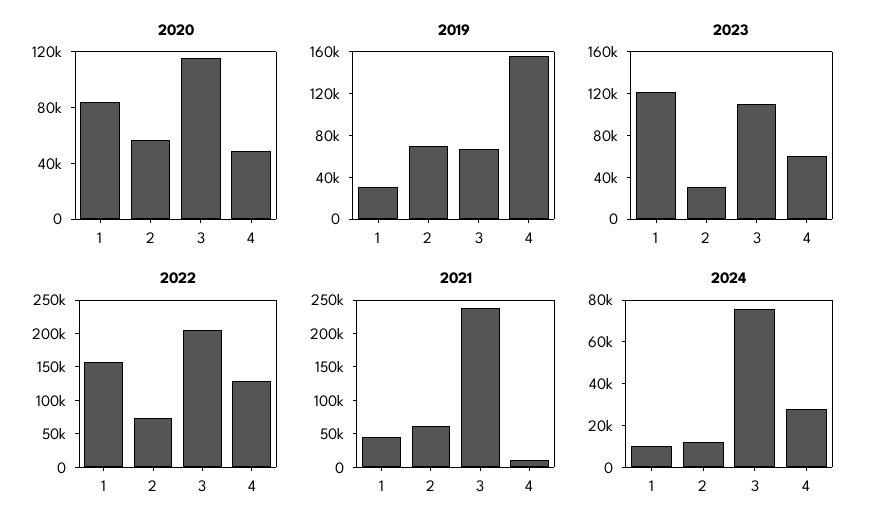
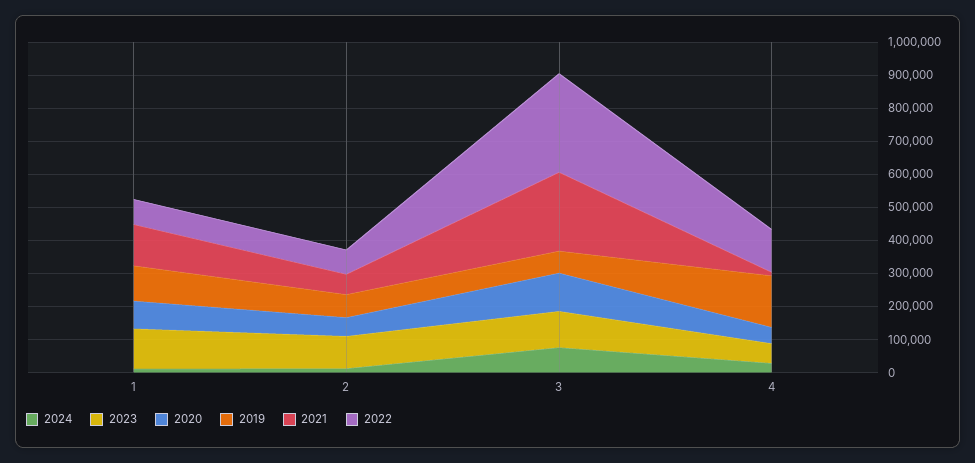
  {
    "2020": {
      "1": 80000,
      "2": 60000,
      "3": 120000,
      "4": 50000
    },
    "2019": {
-     "1": 30000,
+     "1": 100000,
      "2": 70000,
      "3": 70000,
      "4": 160000
    },
    "2023": {
      "1": 120000,
-     "2": 30000,
+     "2": 100000,
      "3": 110000,
      "4": 60000
    },
    "2022": {
-     "1": 150000,
+     "1": 75000,
      "2": 75000,
-     "3": 200000,
+     "3": 300000,
      "4": 125000
    },
    "2021": {
-     "1": 50000,
+     "1": 125000,
      "2": 50000,
      "3": 250000,
      "4": 0
    },
    "2024": {
      "1": 10000,
      "2": 10000,
      "3": 75000,
      "4": 30000
    }
  }

